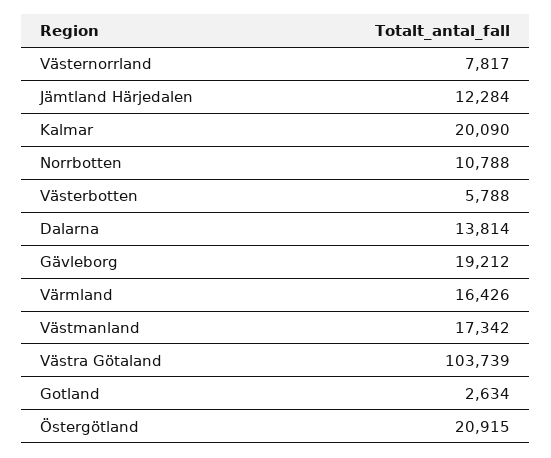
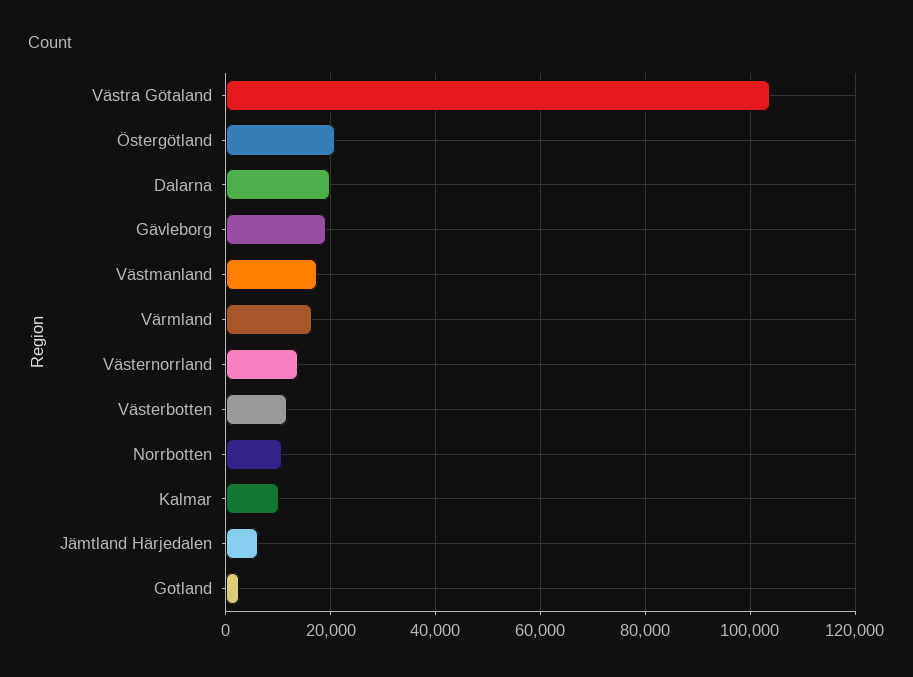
  {
-   "Västernorrland": 7817,
+   "Västernorrland": 14000,
-   "Jämtland Härjedalen": 12284,
+   "Jämtland Härjedalen": 6000,
-   "Kalmar": 20090,
+   "Kalmar": 10000,
    "Norrbotten": 10788,
-   "Västerbotten": 5788,
+   "Västerbotten": 12000,
-   "Dalarna": 13814,
+   "Dalarna": 20000,
    "Gävleborg": 19212,
    "Värmland": 16426,
    "Västmanland": 17342,
    "Västra Götaland": 103739,
    "Gotland": 2634,
    "Östergötland": 20915
  }

